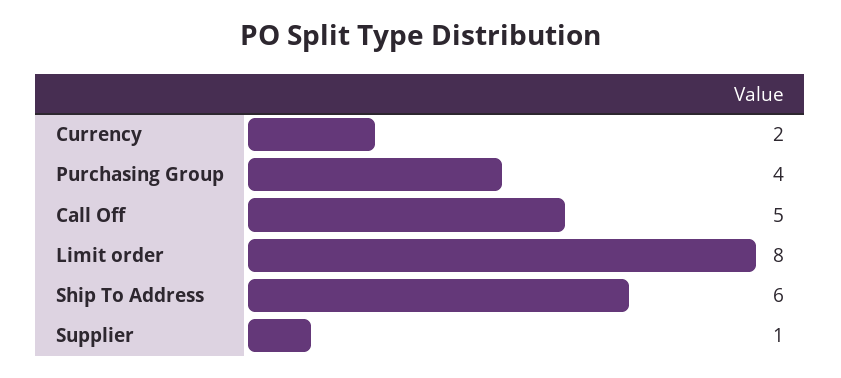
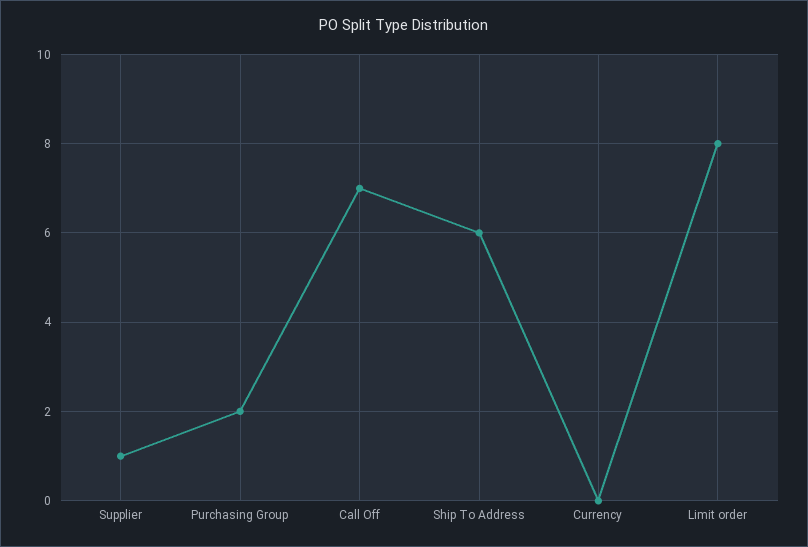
  {
-   "Currency": 2,
+   "Currency": 0,
-   "Purchasing Group": 4,
+   "Purchasing Group": 2,
-   "Call Off": 5,
+   "Call Off": 7,
    "Limit order": 8,
    "Ship To Address": 6,
    "Supplier": 1
  }

